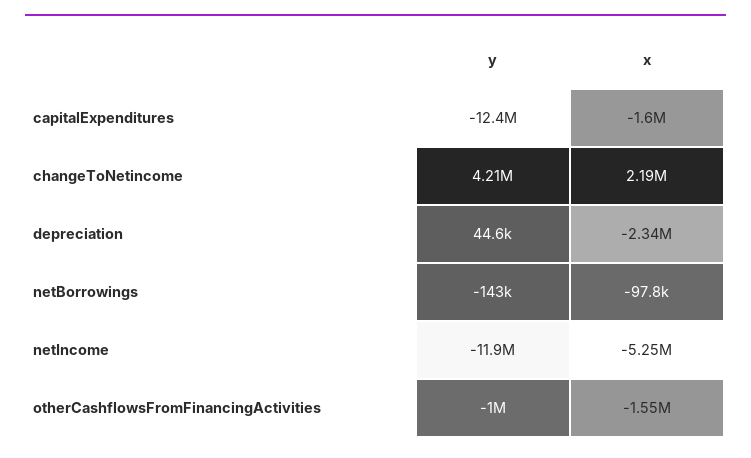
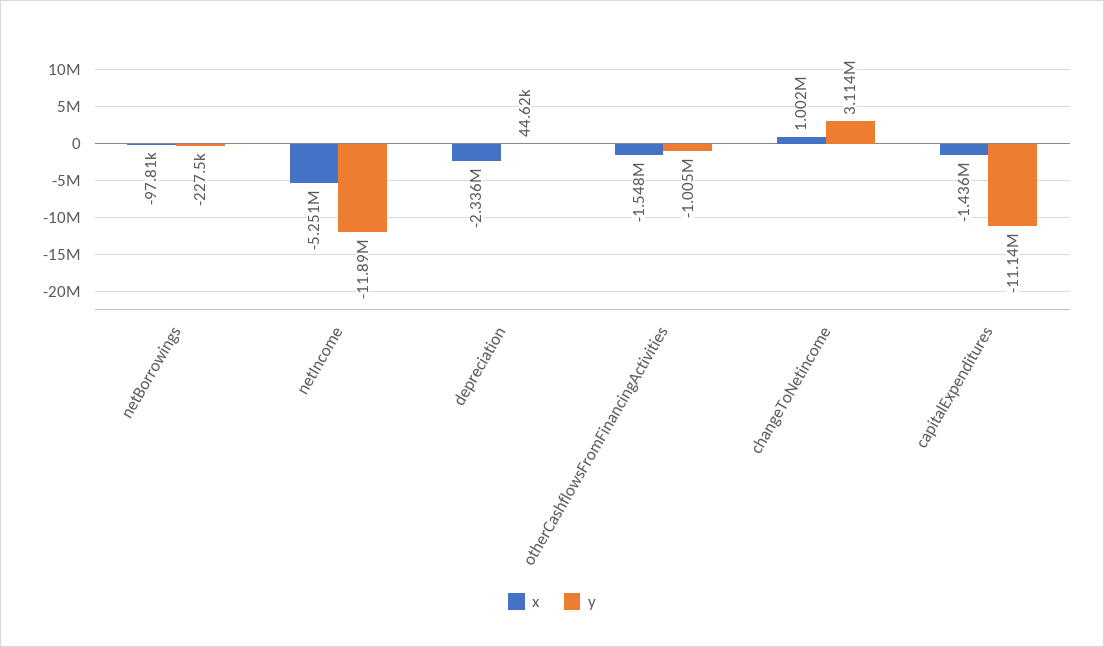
  {
    "y": {
-     "capitalExpenditures": -12400000,
+     "capitalExpenditures": -11140000,
-     "changeToNetincome": 4210000,
+     "changeToNetincome": 3114000,
      "depreciation": 44620,
-     "netBorrowings": -143000,
+     "netBorrowings": -227500,
      "netIncome": -11890000,
      "otherCashflowsFromFinancingActivities": -1005000
    },
    "x": {
-     "capitalExpenditures": -1600000,
+     "capitalExpenditures": -1436000,
-     "changeToNetincome": 2190000,
+     "changeToNetincome": 1002000,
      "depreciation": -2336000,
      "netBorrowings": -97810,
      "netIncome": -5251000,
      "otherCashflowsFromFinancingActivities": -1548000
    }
  }

